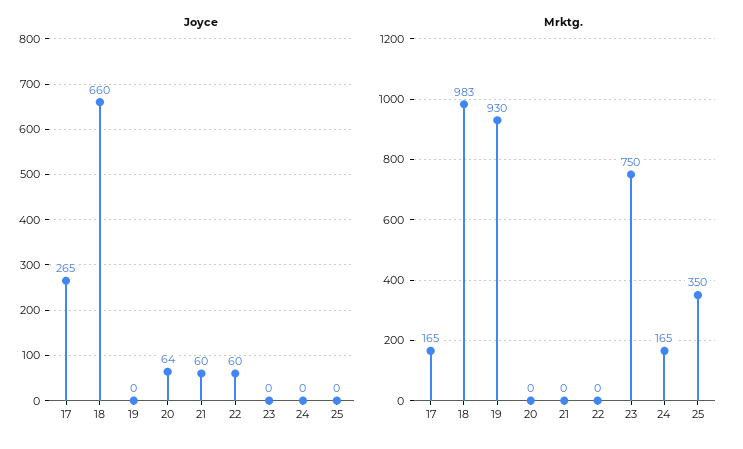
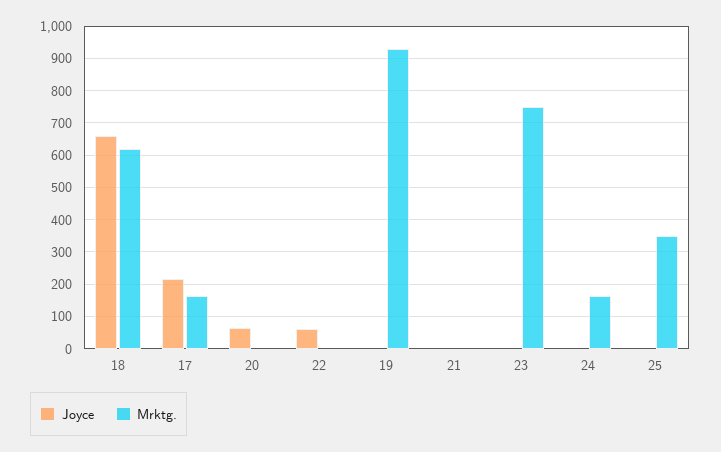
  {
    "Joyce": {
-     "17": 265,
+     "17": 220,
      "18": 660,
      "19": 0,
      "20": 64,
-     "21": 60,
+     "21": 0,
      "22": 60,
      "23": 0,
      "24": 0,
      "25": 0
    },
    "Mrktg.": {
      "17": 165,
-     "18": 983,
+     "18": 620,
      "19": 930,
      "20": 0,
      "21": 0,
      "22": 0,
      "23": 750,
      "24": 165,
      "25": 350
    }
  }

